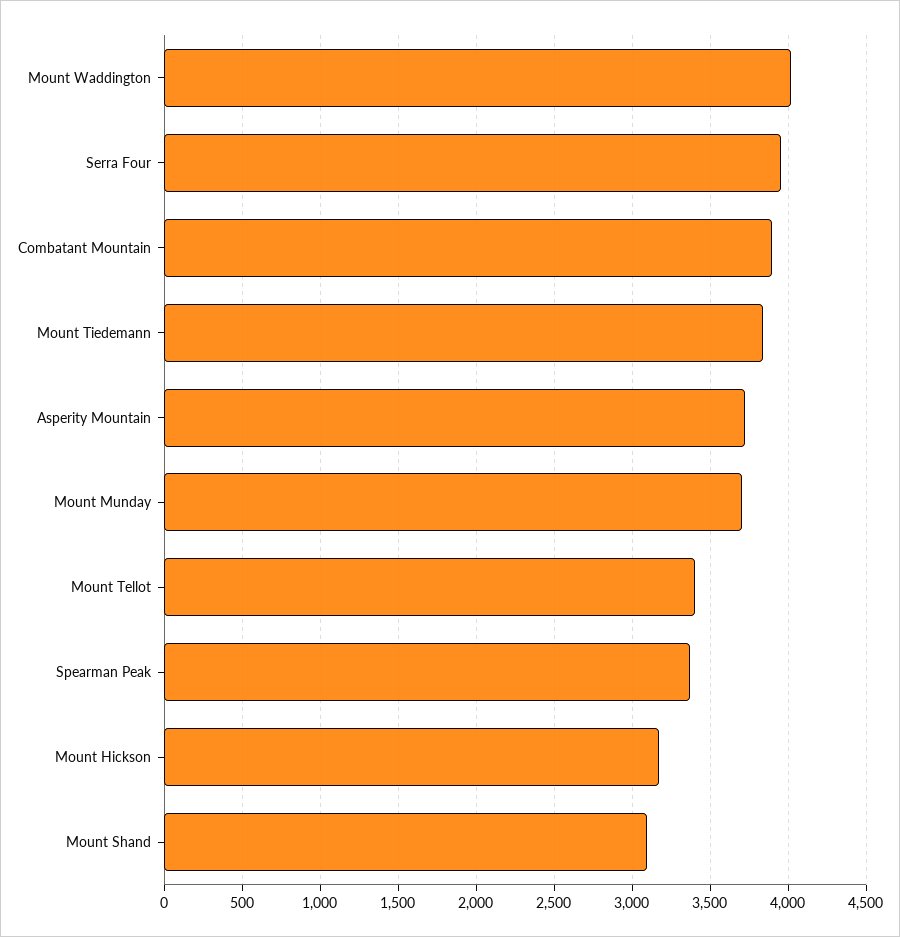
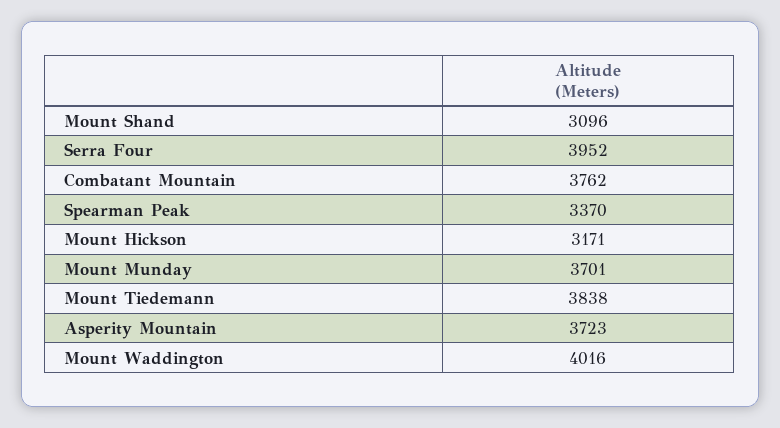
  {
    "Mount Waddington": 4016,
    "Serra Four": 3952,
-   "Combatant Mountain": 3900,
+   "Combatant Mountain": 3762,
    "Mount Tiedemann": 3838,
    "Asperity Mountain": 3723,
    "Mount Munday": 3701,
-   "Mount Tellot": 3400,
    "Spearman Peak": 3370,
    "Mount Hickson": 3171,
    "Mount Shand": 3096
  }

